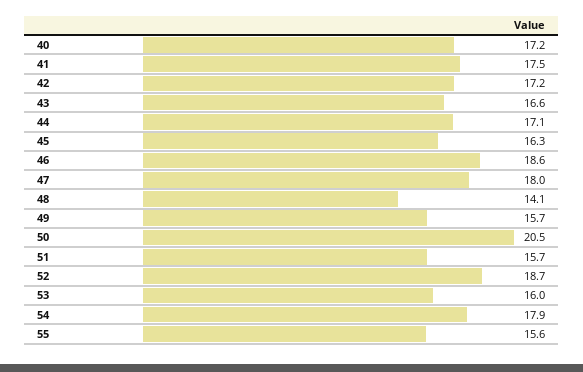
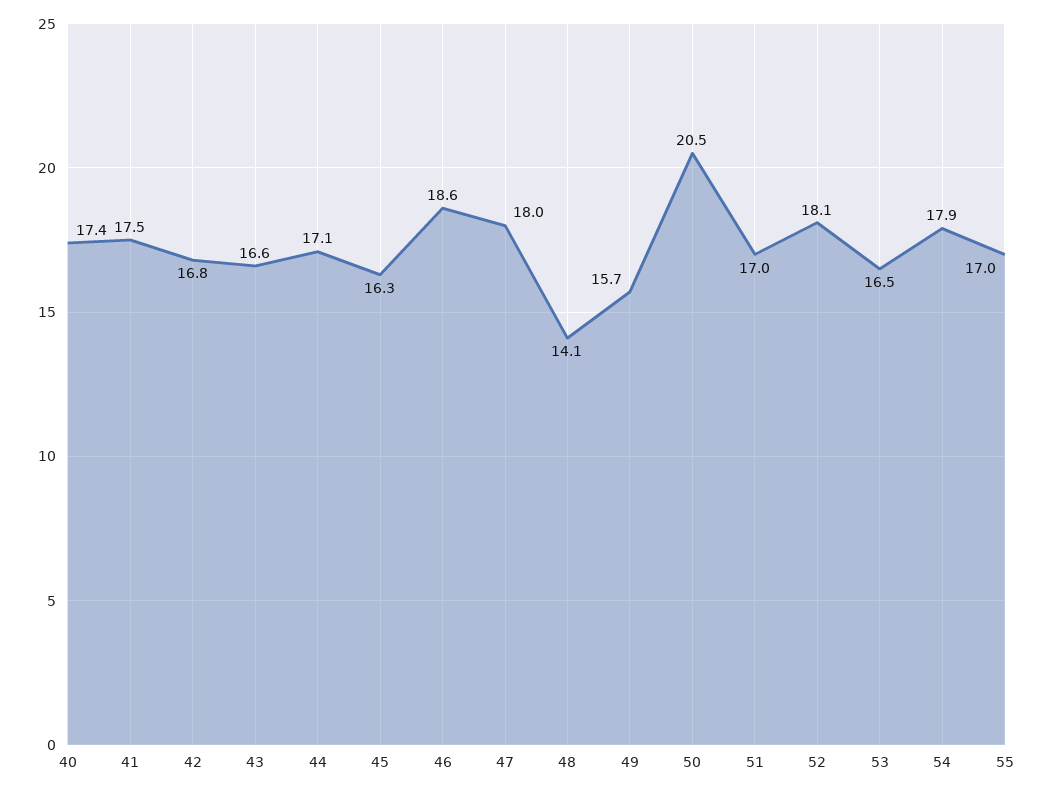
  {
-   "40": 17.2,
+   "40": 17.4,
    "41": 17.5,
-   "42": 17.2,
+   "42": 16.8,
    "43": 16.6,
    "44": 17.1,
    "45": 16.3,
    "46": 18.6,
    "47": 18,
    "48": 14.1,
    "49": 15.7,
    "50": 20.5,
-   "51": 15.7,
+   "51": 17,
-   "52": 18.7,
+   "52": 18.1,
-   "53": 16,
+   "53": 16.5,
    "54": 17.9,
-   "55": 15.6
+   "55": 17
  }

